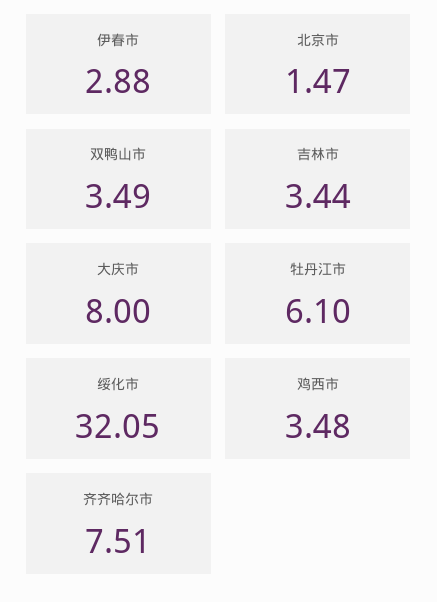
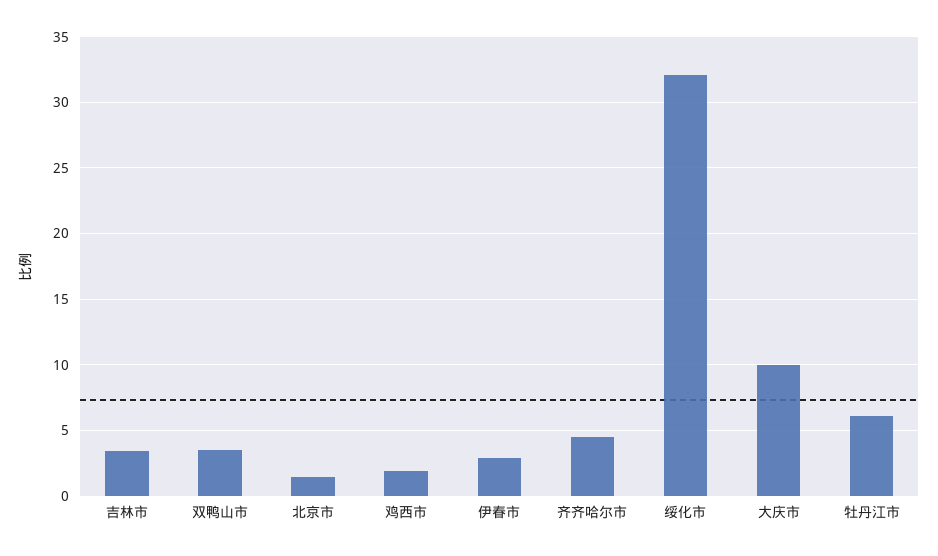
  {
    "伊春市": 2.88,
    "北京市": 1.47,
    "双鸭山市": 3.49,
    "吉林市": 3.44,
-   "大庆市": 8,
+   "大庆市": 10,
    "牡丹江市": 6.1,
    "绥化市": 32.05,
-   "鸡西市": 3.48,
+   "鸡西市": 2,
-   "齐齐哈尔市": 7.51
+   "齐齐哈尔市": 4.5
  }

